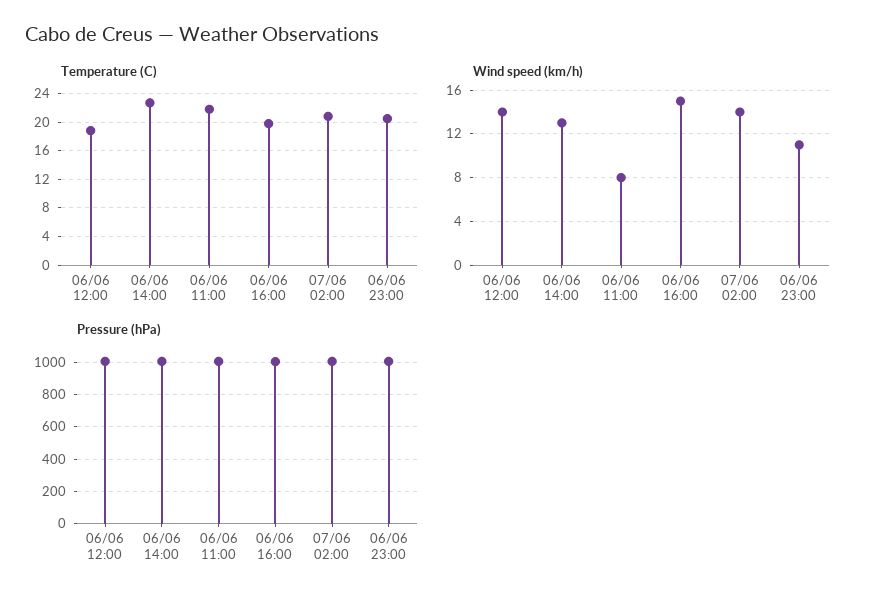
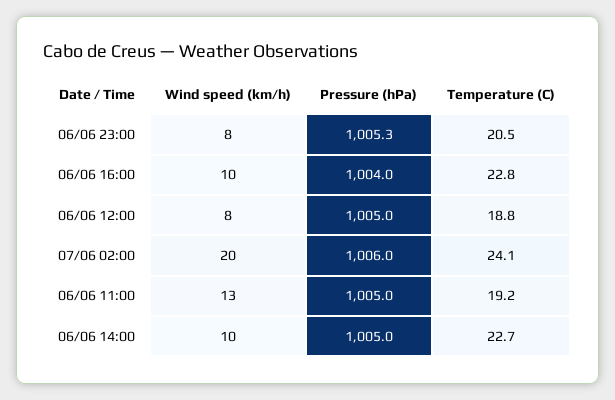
  {
    "Temperature (C)": {
      "06/06 12:00": 18.8,
      "06/06 14:00": 22.7,
-     "06/06 11:00": 22,
+     "06/06 11:00": 19.2,
-     "06/06 16:00": 20,
+     "06/06 16:00": 22.8,
-     "07/06 02:00": 21,
+     "07/06 02:00": 24.1,
      "06/06 23:00": 20.5
    },
    "Wind speed (km/h)": {
-     "06/06 12:00": 14,
+     "06/06 12:00": 8,
-     "06/06 14:00": 13,
+     "06/06 14:00": 10,
-     "06/06 11:00": 8,
+     "06/06 11:00": 13,
-     "06/06 16:00": 15,
+     "06/06 16:00": 10,
-     "07/06 02:00": 14,
+     "07/06 02:00": 20,
-     "06/06 23:00": 11
+     "06/06 23:00": 8
    },
    "Pressure (hPa)": {
      "06/06 12:00": 1005,
      "06/06 14:00": 1005,
      "06/06 11:00": 1005,
      "06/06 16:00": 1004,
      "07/06 02:00": 1006,
      "06/06 23:00": 1005.3
    }
  }

